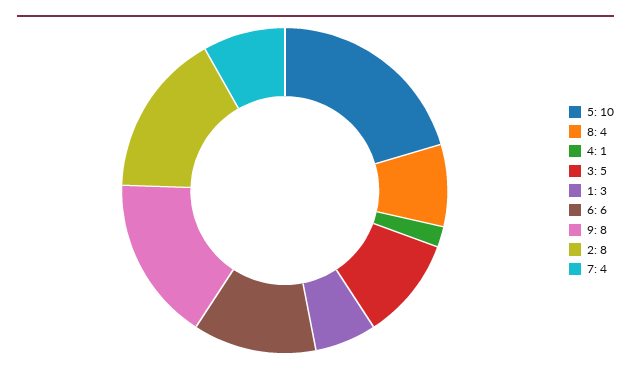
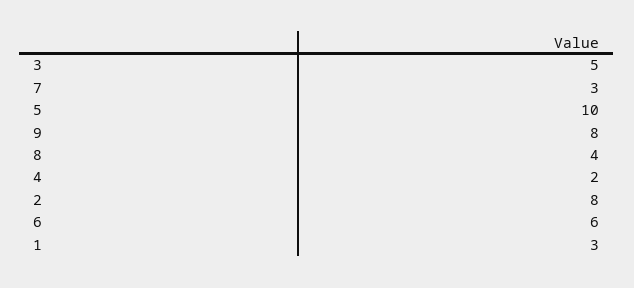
  {
    "5": 10,
    "8": 4,
-   "4": 1,
+   "4": 2,
    "3": 5,
    "1": 3,
    "6": 6,
    "9": 8,
    "2": 8,
-   "7": 4
+   "7": 3
  }

